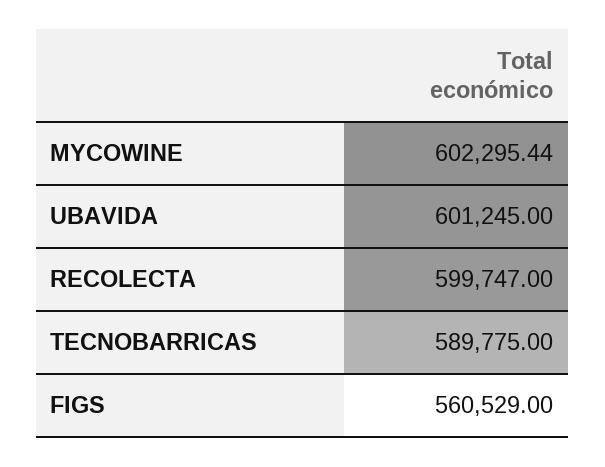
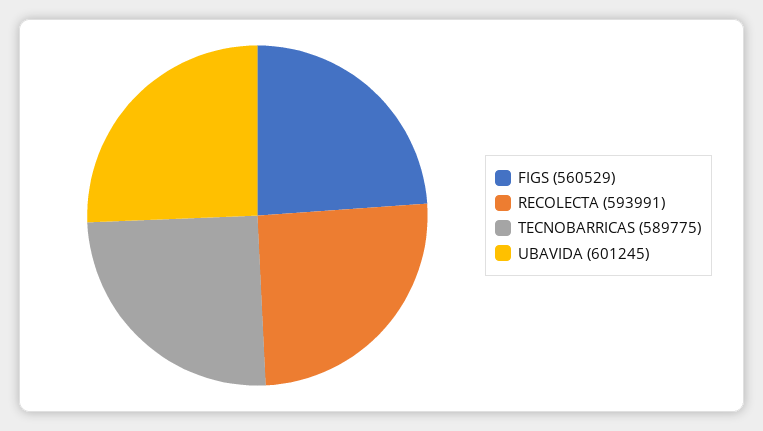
  {
-   "MYCOWINE": 602295.44,
    "UBAVIDA": 601245,
-   "RECOLECTA": 599747,
+   "RECOLECTA": 593991,
    "TECNOBARRICAS": 589775,
    "FIGS": 560529
  }

